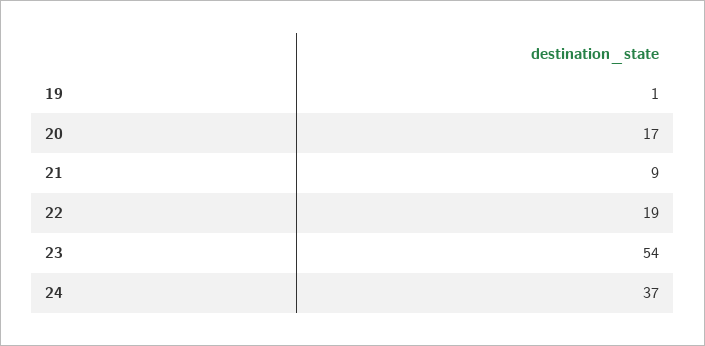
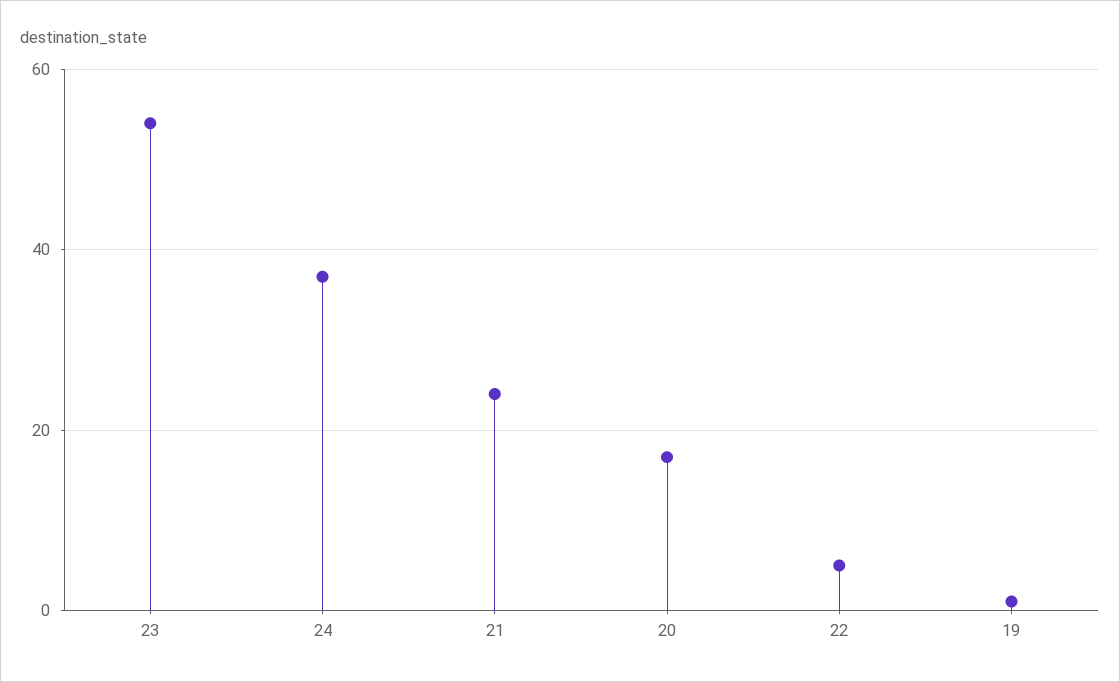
  {
    "19": 1,
    "20": 17,
-   "21": 9,
+   "21": 25,
-   "22": 19,
+   "22": 5,
    "23": 54,
    "24": 37
  }

